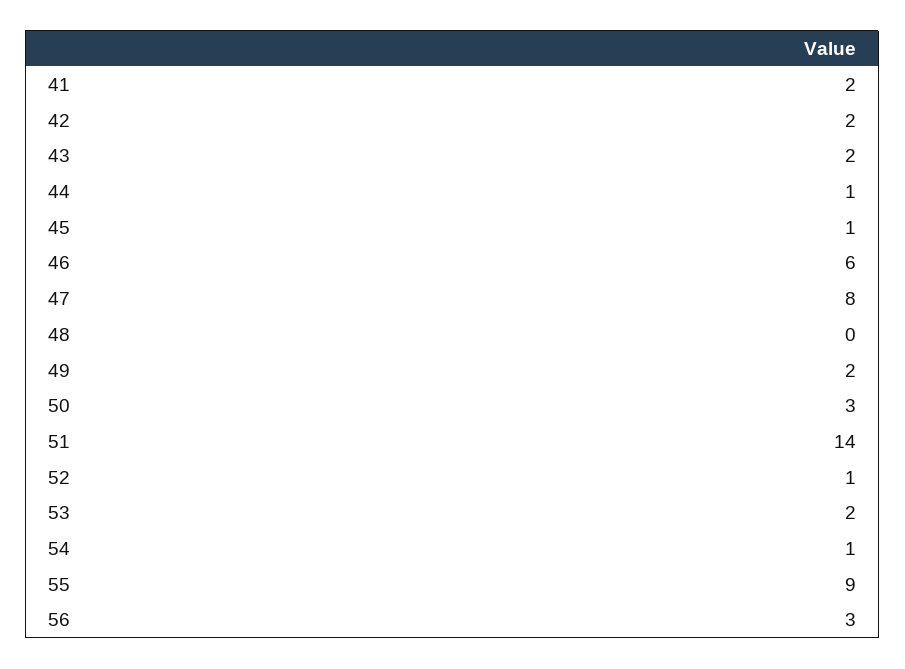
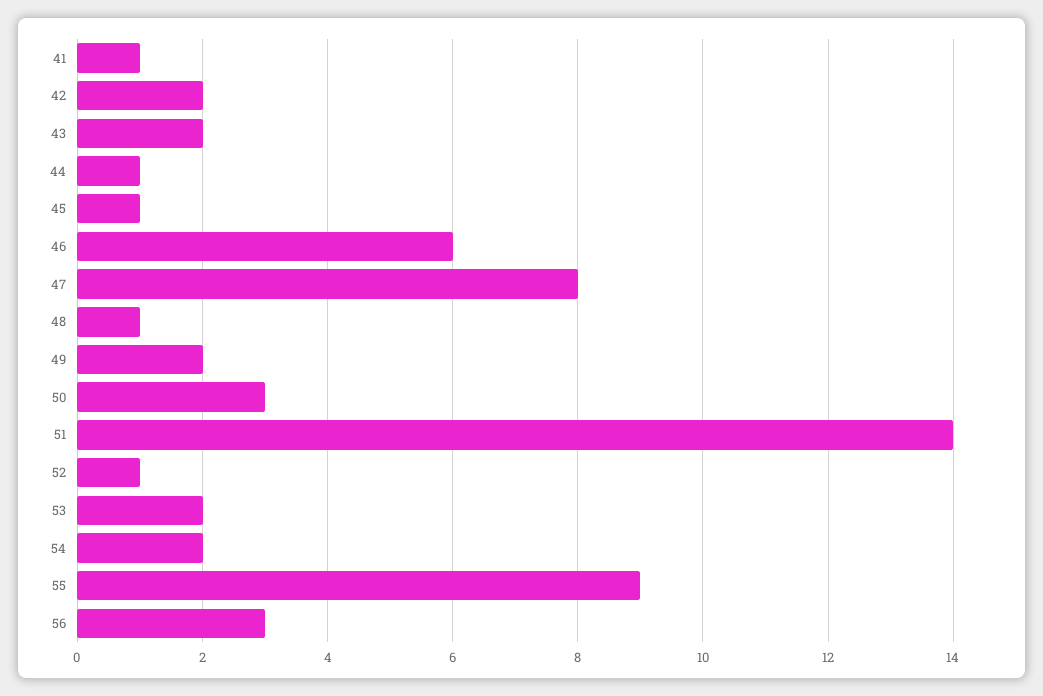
  {
-   "41": 2,
+   "41": 1,
    "42": 2,
    "43": 2,
    "44": 1,
    "45": 1,
    "46": 6,
    "47": 8,
-   "48": 0,
+   "48": 1,
    "49": 2,
    "50": 3,
    "51": 14,
    "52": 1,
    "53": 2,
-   "54": 1,
+   "54": 2,
    "55": 9,
    "56": 3
  }

